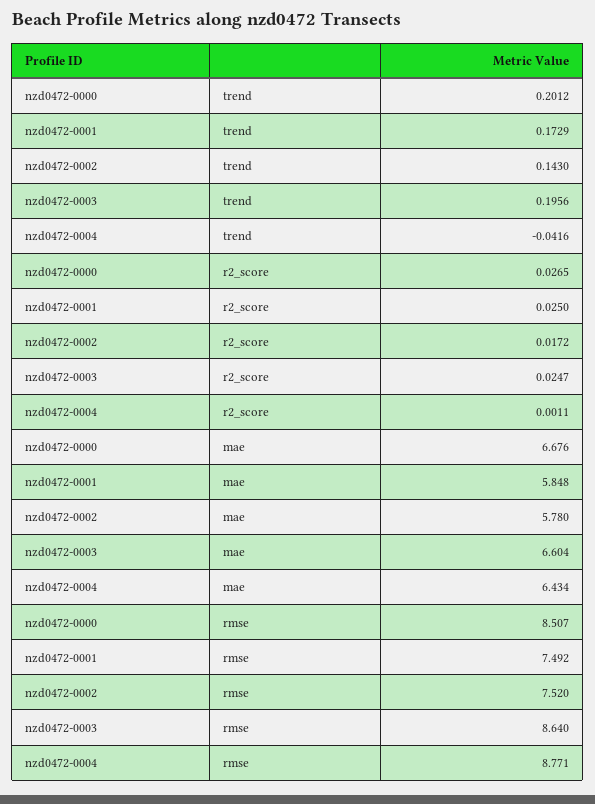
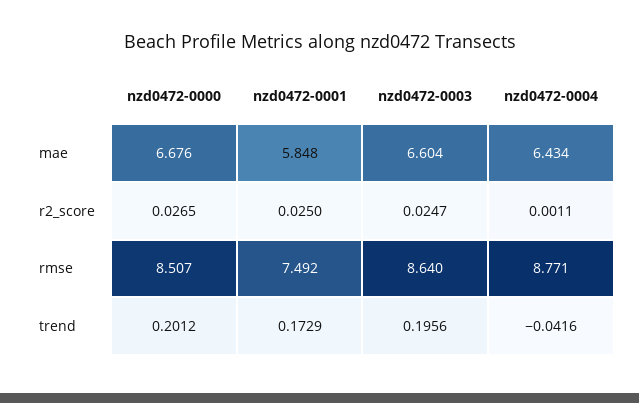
  {
    "nzd0472-0000": {
      "trend": 0.2012,
      "r2_score": 0.0265,
      "mae": 6.676,
      "rmse": 8.507
    },
    "nzd0472-0001": {
      "trend": 0.1729,
      "r2_score": 0.025,
      "mae": 5.848,
      "rmse": 7.492
    },
-   "nzd0472-0002": {
-     "trend": 0.143,
-     "r2_score": 0.0172,
-     "mae": 5.78,
-     "rmse": 7.52
-   },
    "nzd0472-0003": {
      "trend": 0.1956,
      "r2_score": 0.0247,
      "mae": 6.604,
      "rmse": 8.64
    },
    "nzd0472-0004": {
      "trend": -0.0416,
      "r2_score": 0.0011,
      "mae": 6.434,
      "rmse": 8.771
    }
  }

